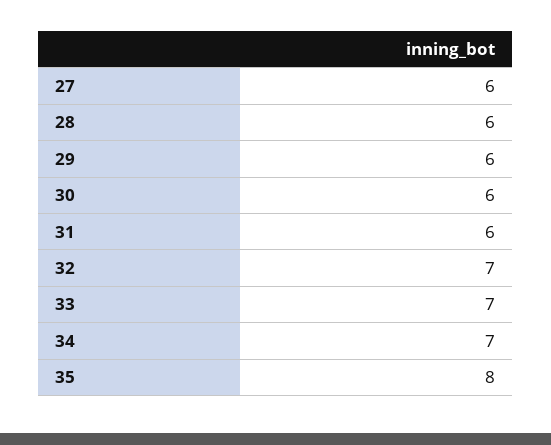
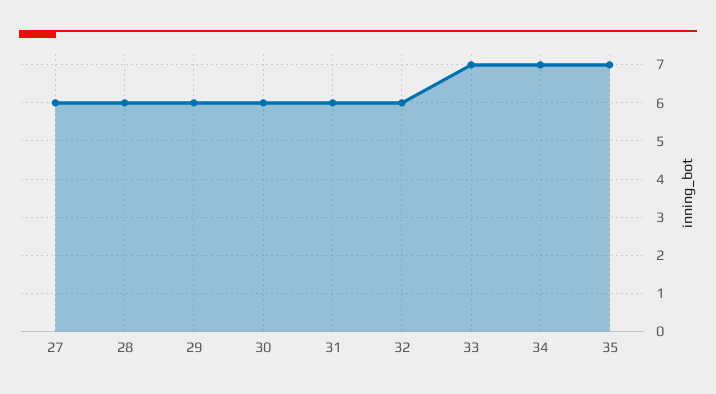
  {
    "27": 6,
    "28": 6,
    "29": 6,
    "30": 6,
    "31": 6,
-   "32": 7,
+   "32": 6,
    "33": 7,
    "34": 7,
-   "35": 8
+   "35": 7
  }

